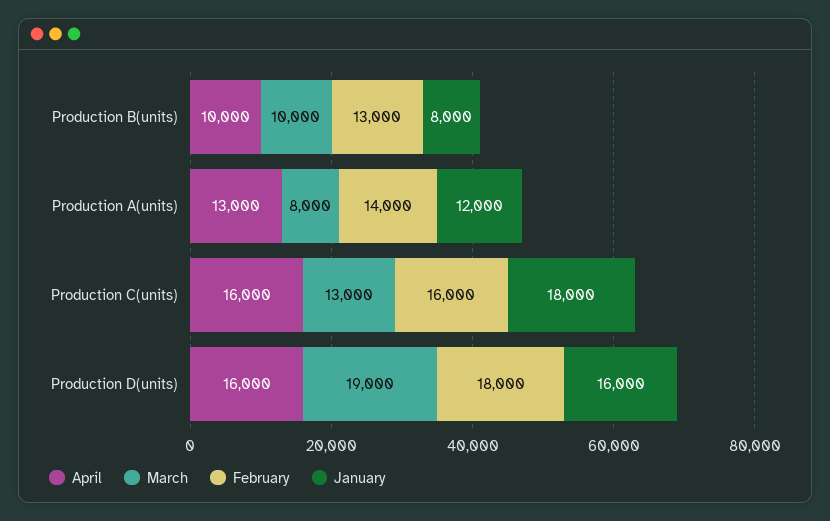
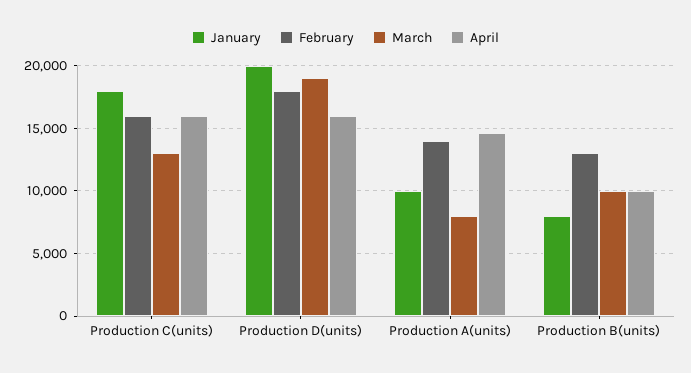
  {
    "April": {
      "Production B(units)": 10000,
-     "Production A(units)": 13000,
+     "Production A(units)": 14500,
      "Production C(units)": 16000,
      "Production D(units)": 16000
    },
    "March": {
      "Production B(units)": 10000,
      "Production A(units)": 8000,
      "Production C(units)": 13000,
      "Production D(units)": 19000
    },
    "February": {
      "Production B(units)": 13000,
      "Production A(units)": 14000,
      "Production C(units)": 16000,
      "Production D(units)": 18000
    },
    "January": {
      "Production B(units)": 8000,
-     "Production A(units)": 12000,
+     "Production A(units)": 10000,
      "Production C(units)": 18000,
-     "Production D(units)": 16000
+     "Production D(units)": 20000
    }
  }

